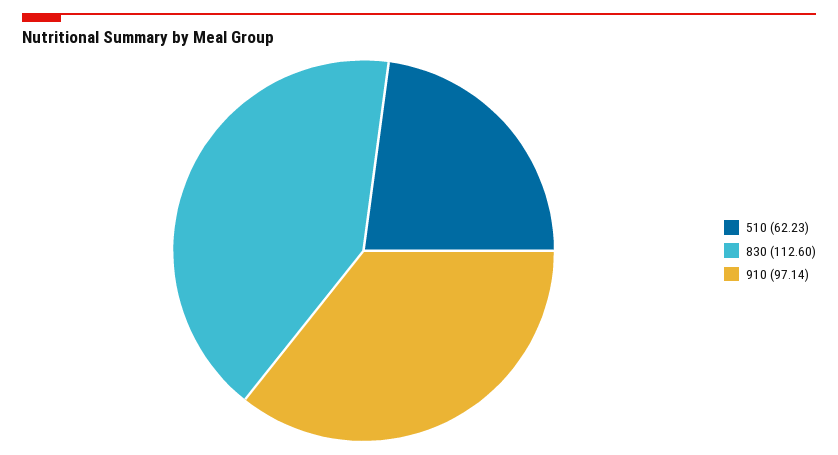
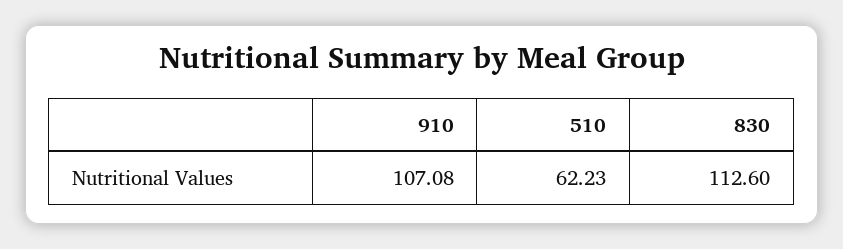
  {
    "510": 62.23,
    "830": 112.6,
-   "910": 97.14
+   "910": 107.08
  }

